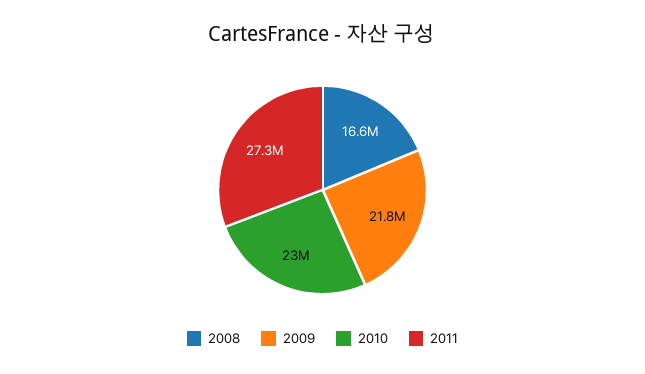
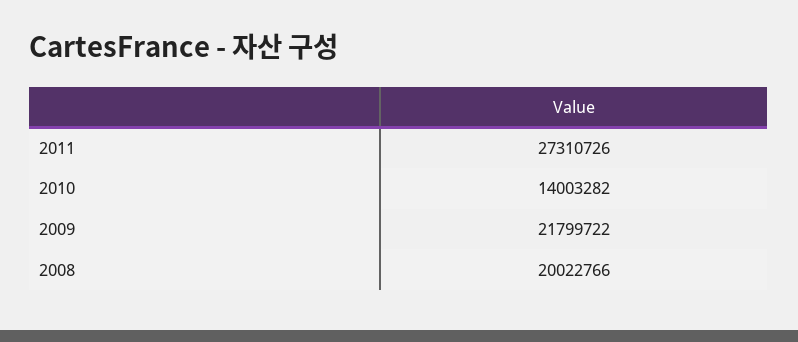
  {
-   "2008": 16600000,
+   "2008": 20022766,
    "2009": 21799722,
-   "2010": 23000000,
+   "2010": 14003282,
    "2011": 27310726
  }

